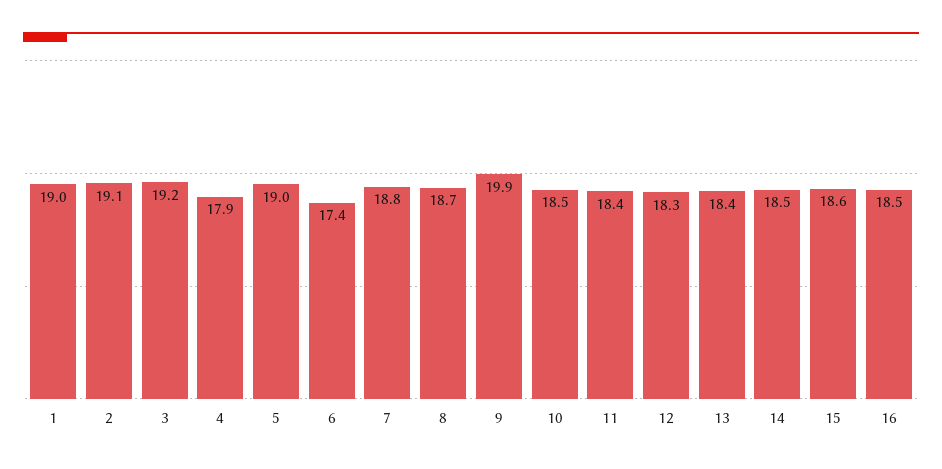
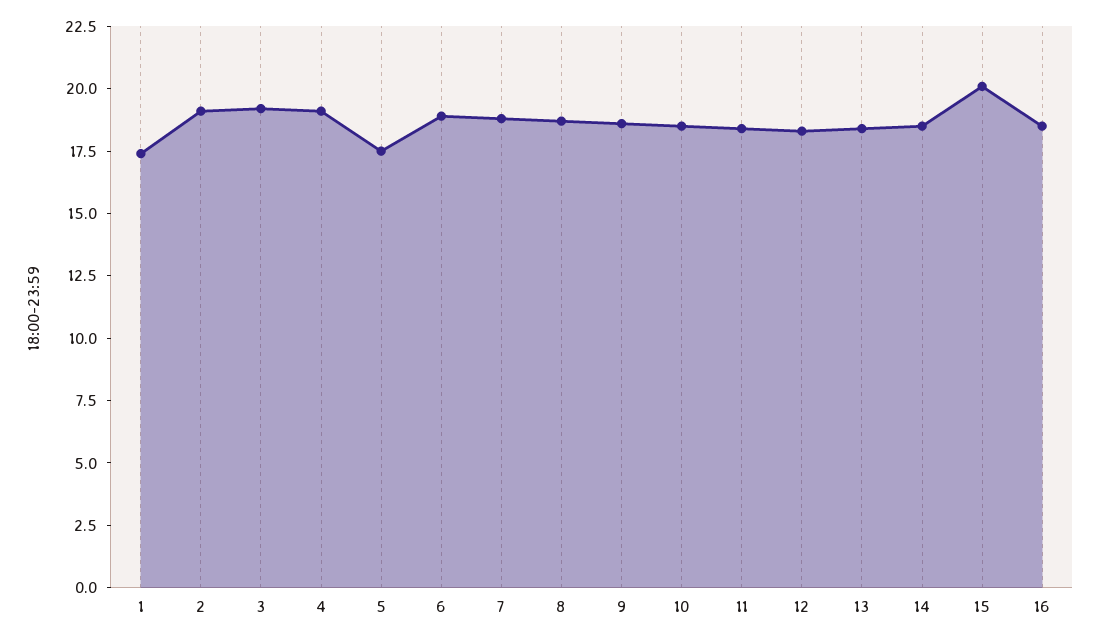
  {
-   "1": 19,
+   "1": 17.5,
    "2": 19.1,
    "3": 19.2,
-   "4": 17.9,
+   "4": 19,
-   "5": 19,
+   "5": 17.5,
-   "6": 17.4,
+   "6": 19,
    "7": 18.8,
    "8": 18.7,
-   "9": 19.9,
+   "9": 18.5,
    "10": 18.5,
    "11": 18.4,
    "12": 18.3,
    "13": 18.4,
    "14": 18.5,
-   "15": 18.6,
+   "15": 20,
    "16": 18.5
  }

